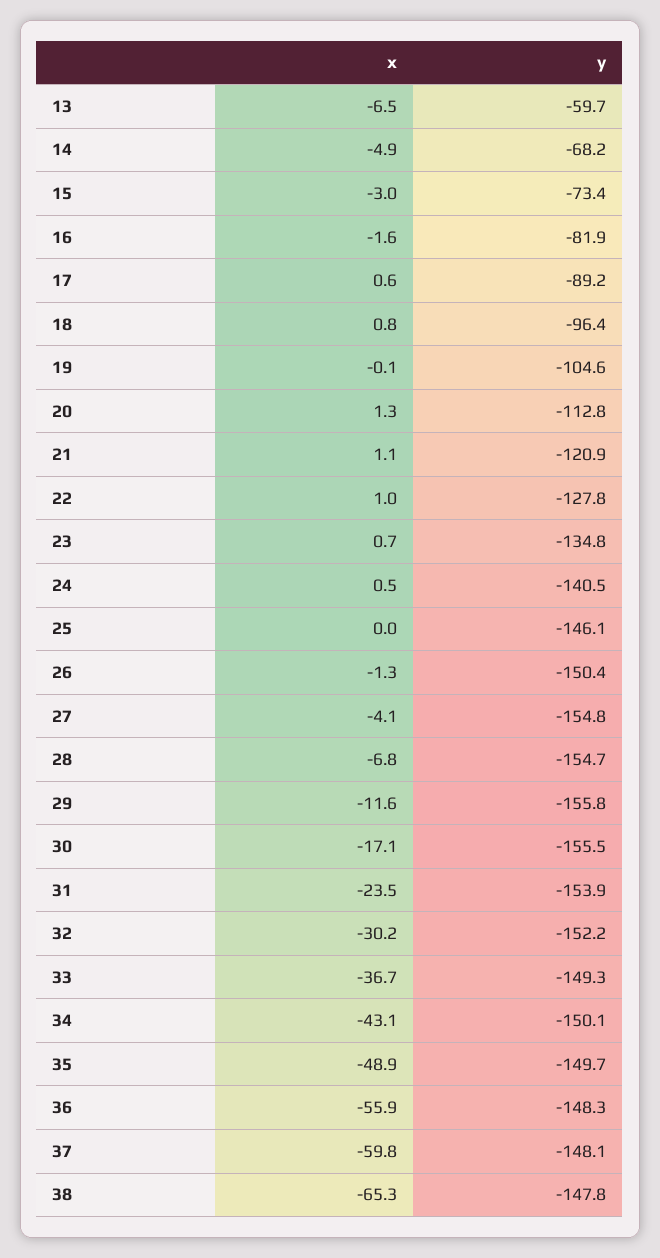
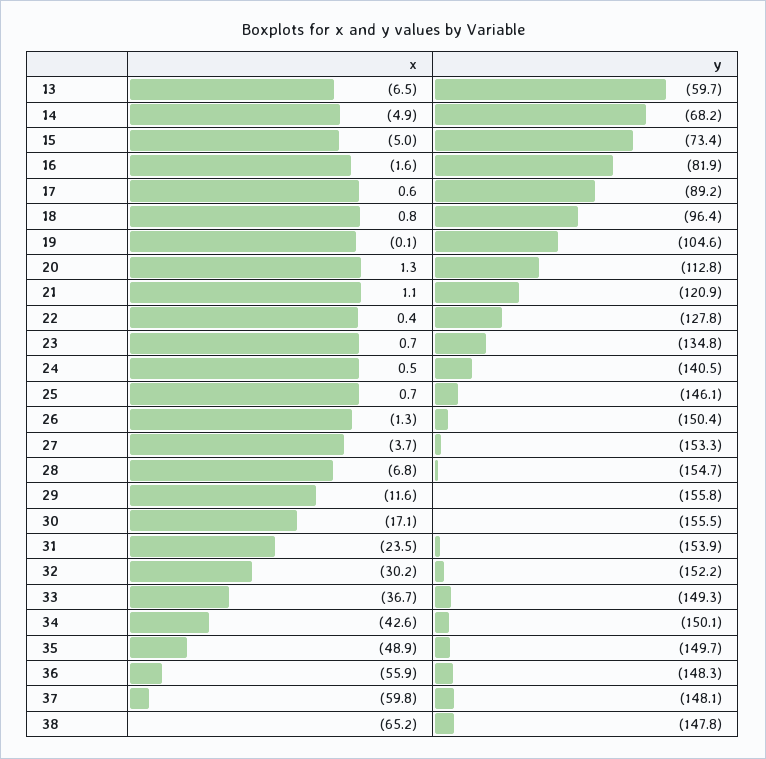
  {
    "x": {
      "13": -6.5,
      "14": -4.9,
-     "15": -3,
+     "15": -5,
      "16": -1.6,
      "17": 0.6,
      "18": 0.8,
      "19": -0.1,
      "20": 1.3,
      "21": 1.1,
-     "22": 1,
+     "22": 0.4,
      "23": 0.7,
      "24": 0.5,
-     "25": 0,
+     "25": 0.7,
      "26": -1.3,
-     "27": -4.1,
+     "27": -3.7,
      "28": -6.8,
      "29": -11.6,
      "30": -17.1,
      "31": -23.5,
      "32": -30.2,
      "33": -36.7,
-     "34": -43.1,
+     "34": -42.6,
      "35": -48.9,
      "36": -55.9,
      "37": -59.8,
-     "38": -65.3
+     "38": -65.2
    },
    "y": {
      "13": -59.7,
      "14": -68.2,
      "15": -73.4,
      "16": -81.9,
      "17": -89.2,
      "18": -96.4,
      "19": -104.6,
      "20": -112.8,
      "21": -120.9,
      "22": -127.8,
      "23": -134.8,
      "24": -140.5,
      "25": -146.1,
      "26": -150.4,
-     "27": -154.8,
+     "27": -153.3,
      "28": -154.7,
      "29": -155.8,
      "30": -155.5,
      "31": -153.9,
      "32": -152.2,
      "33": -149.3,
      "34": -150.1,
      "35": -149.7,
      "36": -148.3,
      "37": -148.1,
      "38": -147.8
    }
  }

